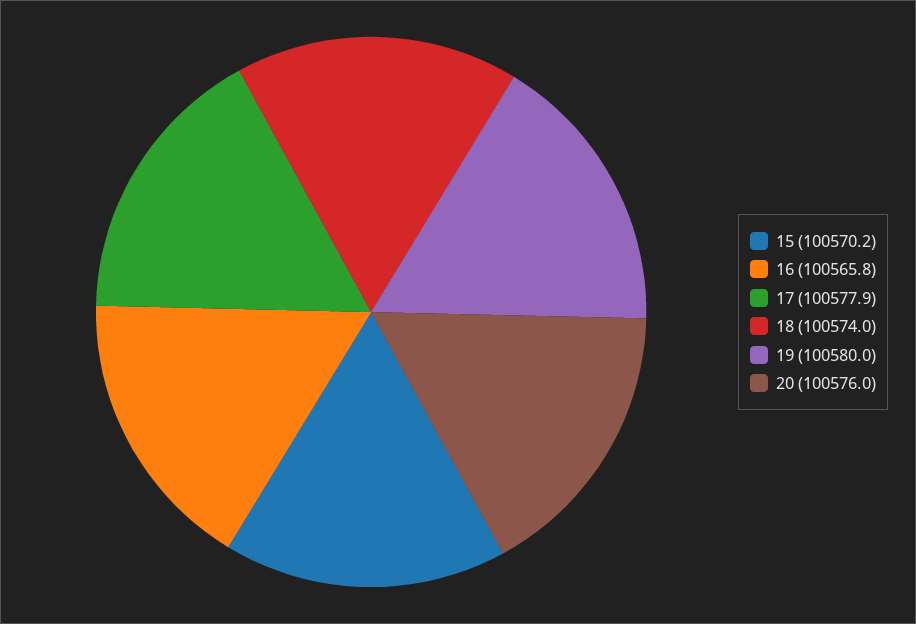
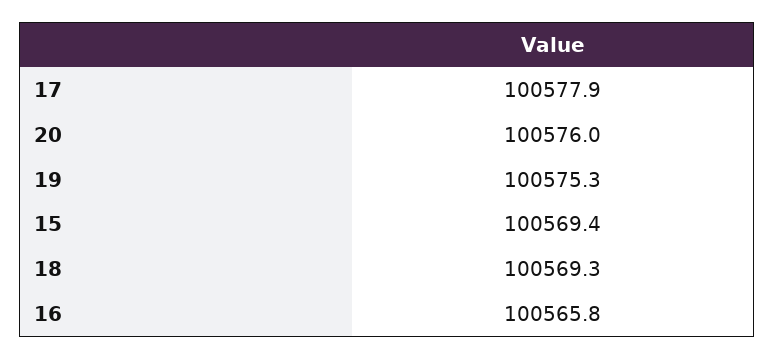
  {
-   "15": 100570.2,
+   "15": 100569.4,
    "16": 100565.8,
    "17": 100577.9,
-   "18": 100574,
+   "18": 100569.3,
-   "19": 100580,
+   "19": 100575.3,
    "20": 100576
  }

